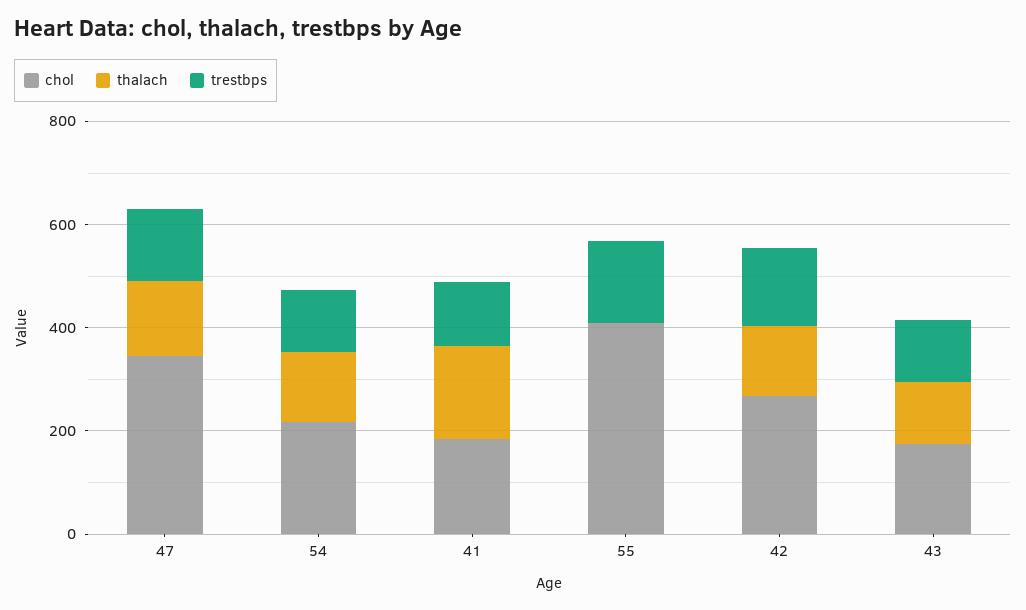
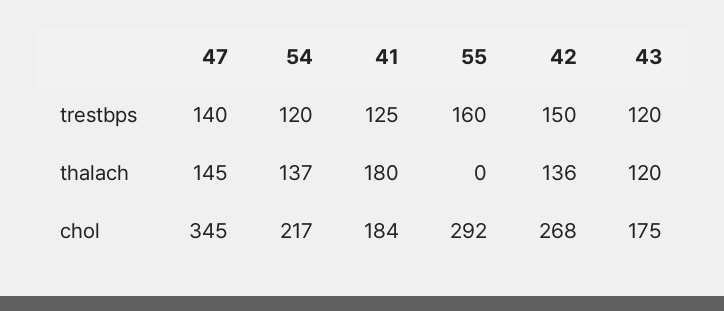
  {
    "chol": {
      "47": 345,
      "54": 217,
      "41": 184,
-     "55": 400,
+     "55": 292,
      "42": 268,
      "43": 175
    },
    "thalach": {
      "47": 145,
      "54": 137,
      "41": 180,
      "55": 0,
      "42": 136,
      "43": 120
    },
    "trestbps": {
      "47": 140,
      "54": 120,
      "41": 125,
      "55": 160,
      "42": 150,
      "43": 120
    }
  }

